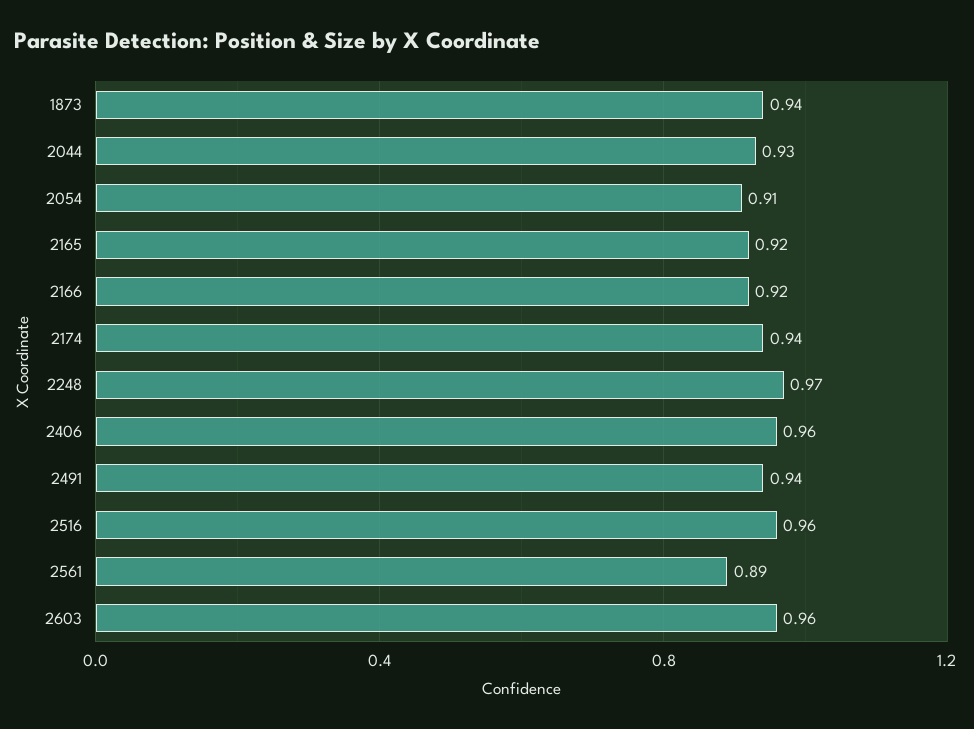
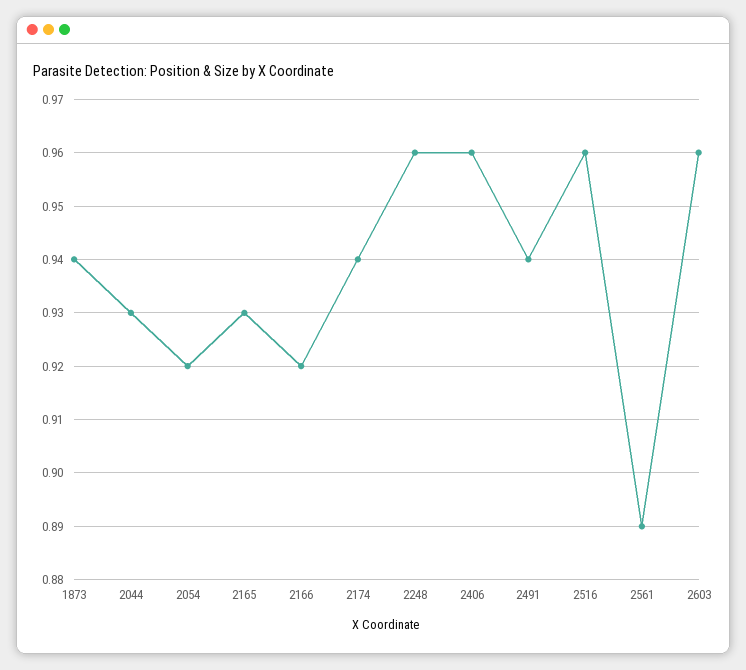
  {
    "1873": 0.94,
    "2044": 0.93,
-   "2054": 0.91,
+   "2054": 0.92,
-   "2165": 0.92,
+   "2165": 0.93,
    "2166": 0.92,
    "2174": 0.94,
-   "2248": 0.97,
+   "2248": 0.96,
    "2406": 0.96,
    "2491": 0.94,
    "2516": 0.96,
    "2561": 0.89,
    "2603": 0.96
  }

